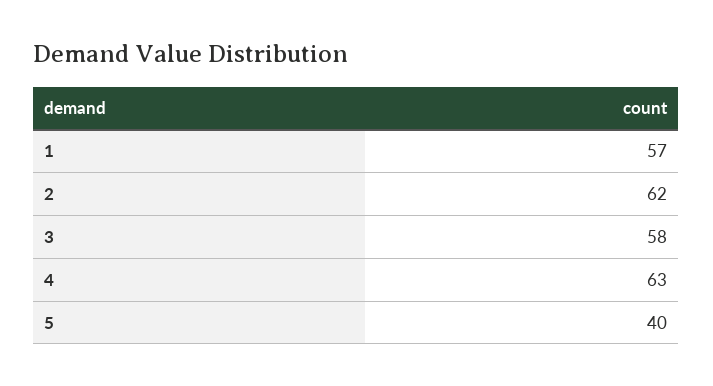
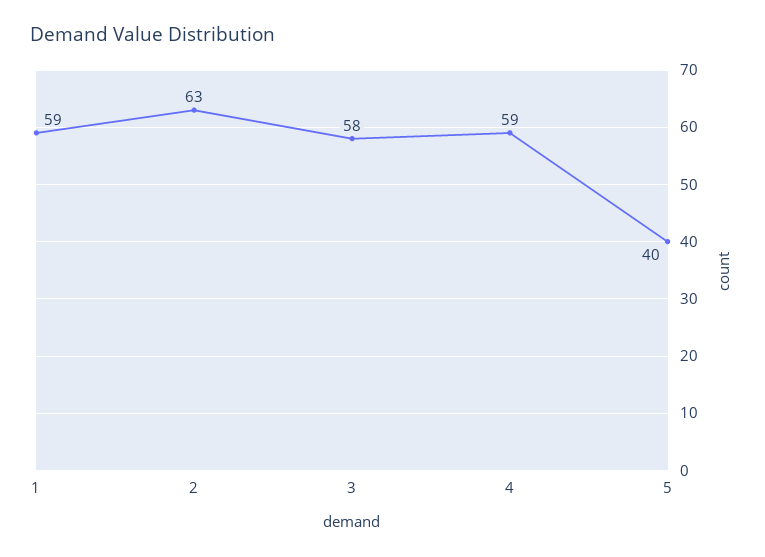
  {
-   "1": 57,
+   "1": 59,
-   "2": 62,
+   "2": 63,
    "3": 58,
-   "4": 63,
+   "4": 59,
    "5": 40
  }

